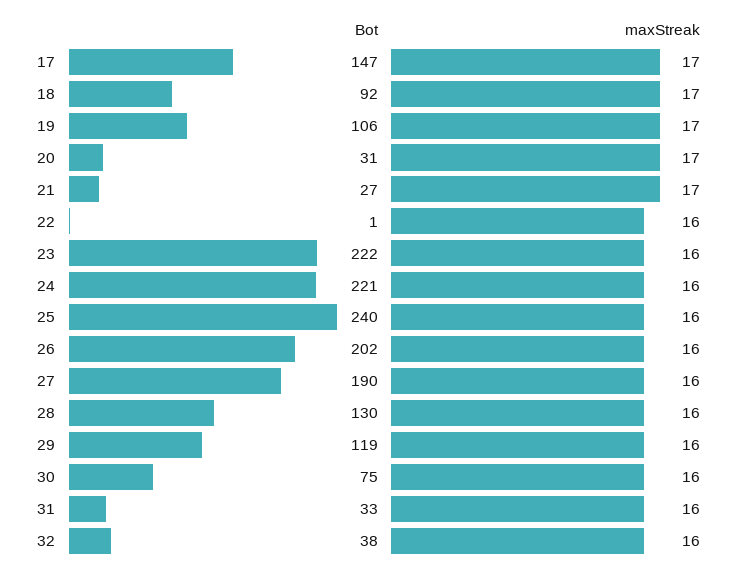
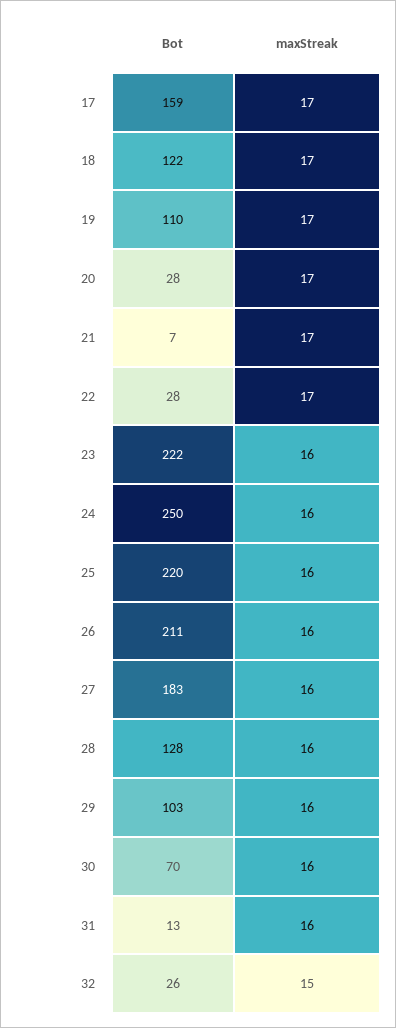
  {
    "Bot": {
-     "17": 147,
+     "17": 159,
-     "18": 92,
+     "18": 122,
-     "19": 106,
+     "19": 110,
-     "20": 31,
+     "20": 28,
-     "21": 27,
+     "21": 7,
-     "22": 1,
+     "22": 28,
      "23": 222,
-     "24": 221,
+     "24": 250,
-     "25": 240,
+     "25": 220,
-     "26": 202,
+     "26": 211,
-     "27": 190,
+     "27": 183,
-     "28": 130,
+     "28": 128,
-     "29": 119,
+     "29": 103,
-     "30": 75,
+     "30": 70,
-     "31": 33,
+     "31": 13,
-     "32": 38
+     "32": 26
    },
    "maxStreak": {
      "17": 17,
      "18": 17,
      "19": 17,
      "20": 17,
      "21": 17,
-     "22": 16,
+     "22": 17,
      "23": 16,
      "24": 16,
      "25": 16,
      "26": 16,
      "27": 16,
      "28": 16,
      "29": 16,
      "30": 16,
      "31": 16,
-     "32": 16
+     "32": 15
    }
  }

